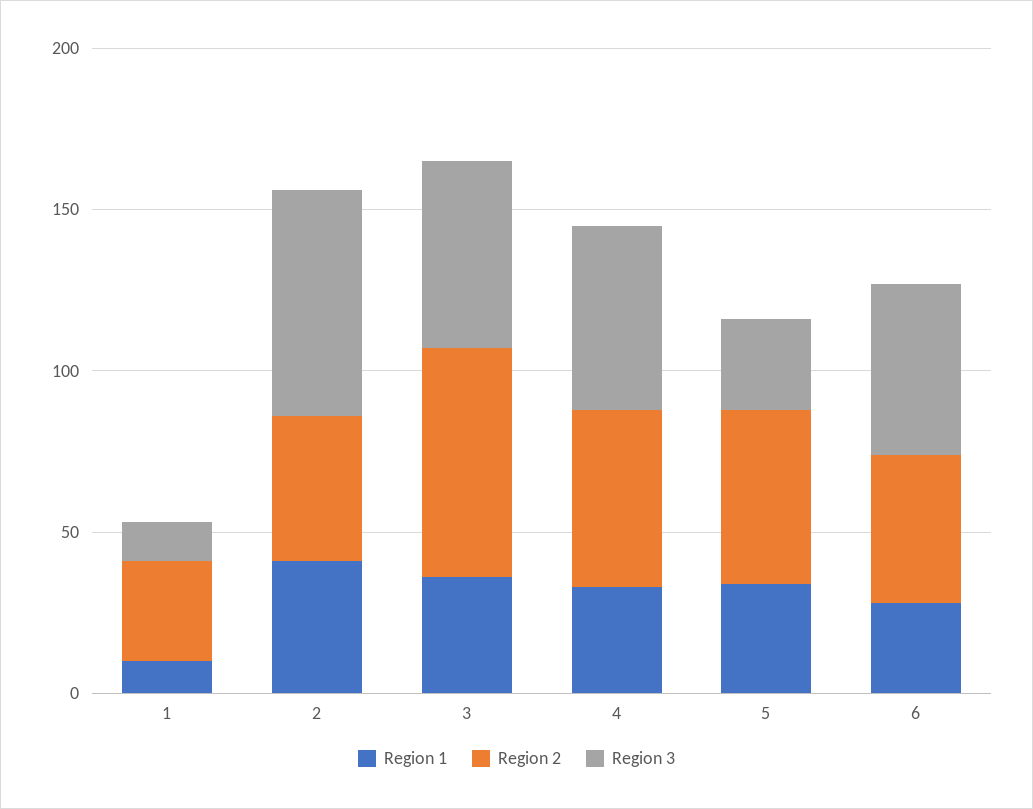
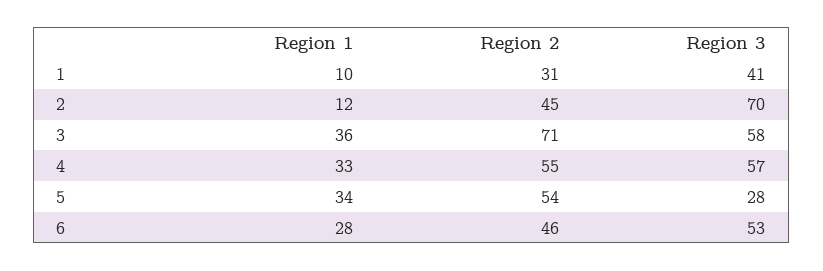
  {
    "Region 1": {
      "1": 10,
-     "2": 40,
+     "2": 12,
      "3": 36,
      "4": 33,
      "5": 34,
      "6": 28
    },
    "Region 2": {
      "1": 31,
      "2": 45,
      "3": 71,
      "4": 55,
      "5": 54,
      "6": 46
    },
    "Region 3": {
-     "1": 10,
+     "1": 41,
      "2": 70,
      "3": 58,
      "4": 57,
      "5": 28,
      "6": 53
    }
  }

